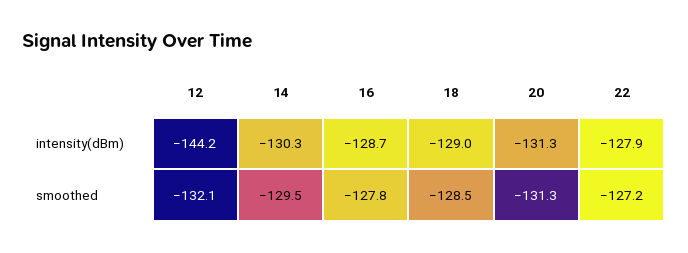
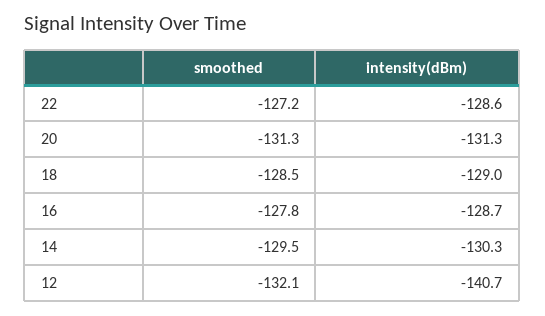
  {
    "12": {
-     "intensity(dBm)": -144.2,
+     "intensity(dBm)": -140.7,
      "smoothed": -132.1
    },
    "14": {
      "intensity(dBm)": -130.3,
      "smoothed": -129.5
    },
    "16": {
      "intensity(dBm)": -128.7,
      "smoothed": -127.8
    },
    "18": {
      "intensity(dBm)": -129,
      "smoothed": -128.5
    },
    "20": {
      "intensity(dBm)": -131.3,
      "smoothed": -131.3
    },
    "22": {
-     "intensity(dBm)": -127.9,
+     "intensity(dBm)": -128.6,
      "smoothed": -127.2
    }
  }

